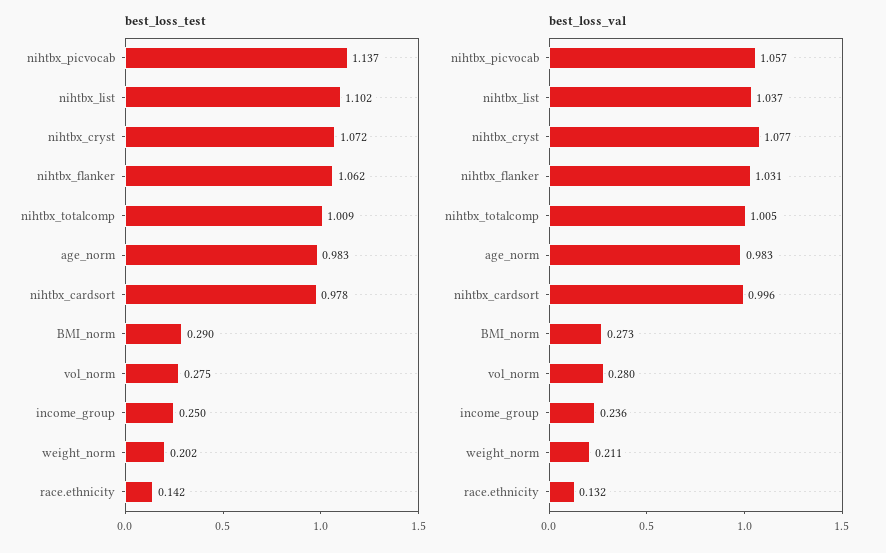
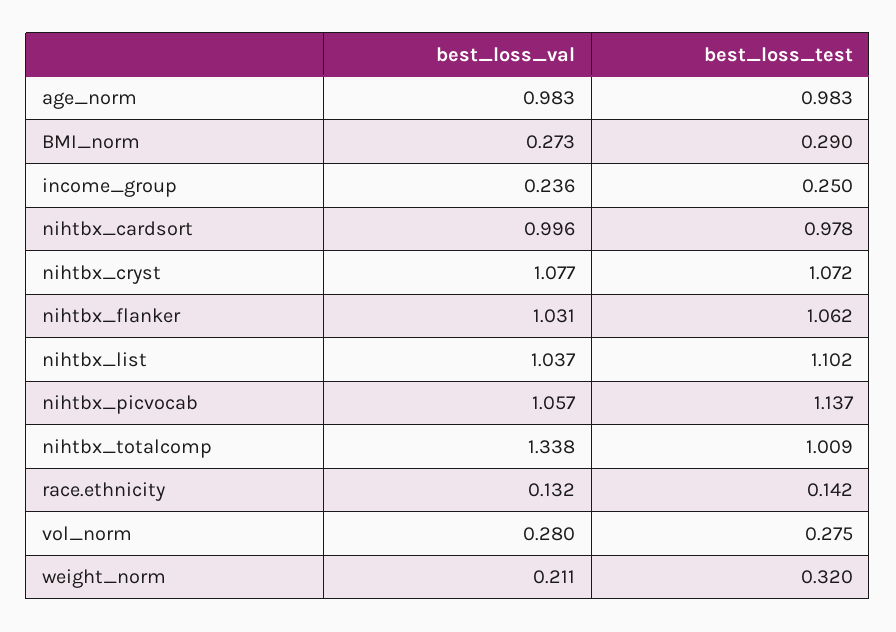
  {
    "best_loss_test": {
      "nihtbx_picvocab": 1.137,
      "nihtbx_list": 1.102,
      "nihtbx_cryst": 1.072,
      "nihtbx_flanker": 1.062,
      "nihtbx_totalcomp": 1.009,
      "age_norm": 0.983,
      "nihtbx_cardsort": 0.978,
      "BMI_norm": 0.29,
      "vol_norm": 0.275,
      "income_group": 0.25,
-     "weight_norm": 0.202,
+     "weight_norm": 0.32,
      "race.ethnicity": 0.142
    },
    "best_loss_val": {
      "nihtbx_picvocab": 1.057,
      "nihtbx_list": 1.037,
      "nihtbx_cryst": 1.077,
      "nihtbx_flanker": 1.031,
-     "nihtbx_totalcomp": 1.005,
+     "nihtbx_totalcomp": 1.338,
      "age_norm": 0.983,
      "nihtbx_cardsort": 0.996,
      "BMI_norm": 0.273,
      "vol_norm": 0.28,
      "income_group": 0.236,
      "weight_norm": 0.211,
      "race.ethnicity": 0.132
    }
  }

